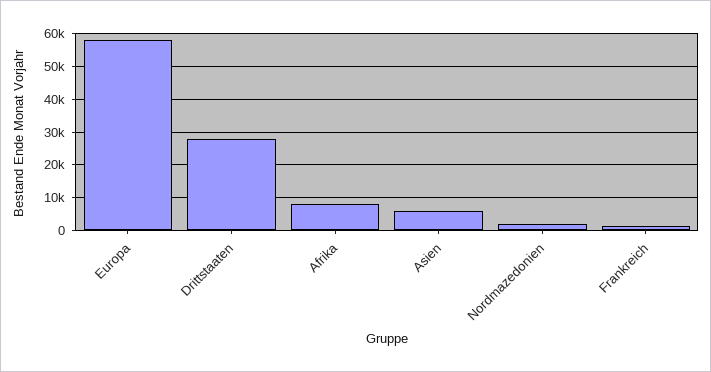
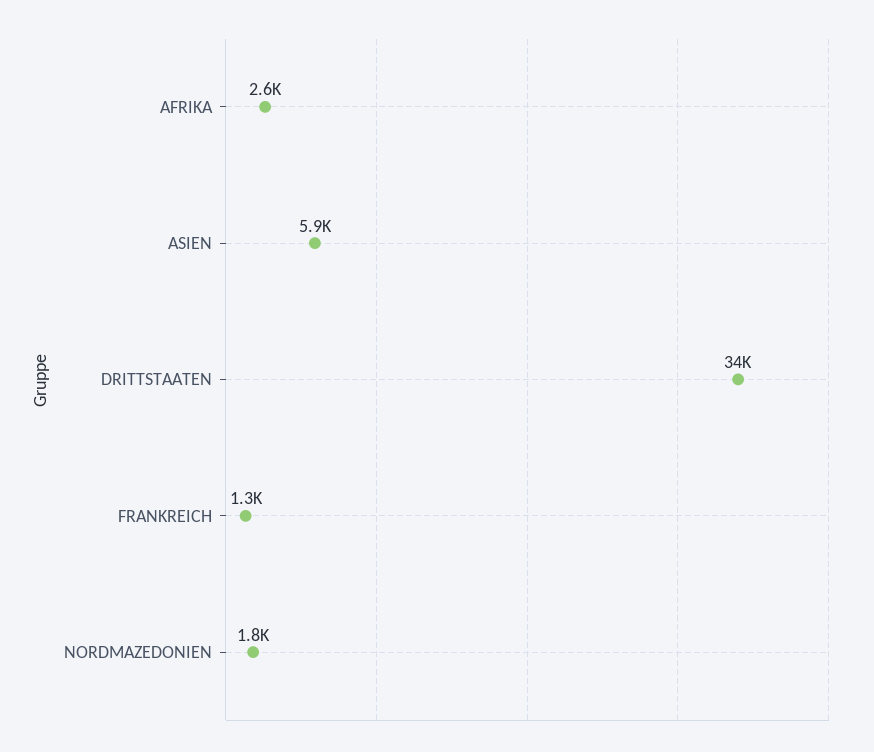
  {
-   "Europa": 58000,
-   "Drittstaaten": 28000,
+   "Drittstaaten": 34000,
-   "Afrika": 8000,
+   "Afrika": 2600,
    "Asien": 5900,
    "Nordmazedonien": 1800,
    "Frankreich": 1300
  }

